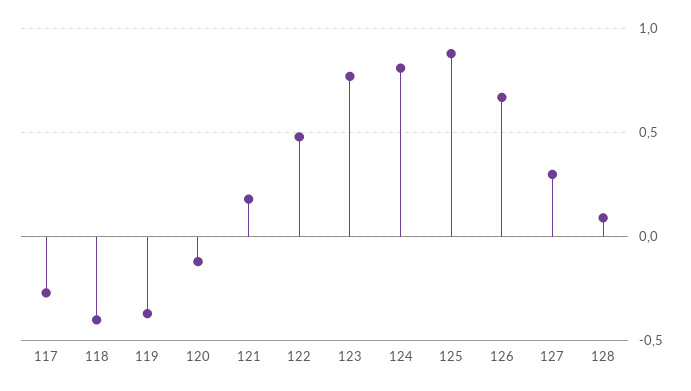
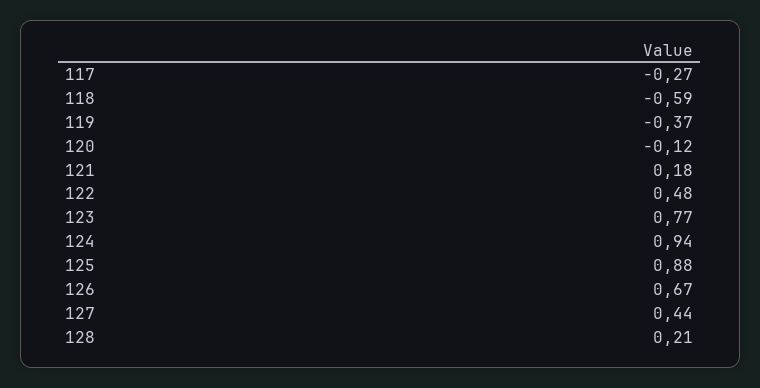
  {
    "117": -0.27,
-   "118": -0.4,
+   "118": -0.59,
    "119": -0.37,
    "120": -0.12,
    "121": 0.18,
    "122": 0.48,
    "123": 0.77,
-   "124": 0.8,
+   "124": 0.94,
    "125": 0.88,
    "126": 0.67,
-   "127": 0.3,
+   "127": 0.44,
-   "128": 0.1
+   "128": 0.21
  }

